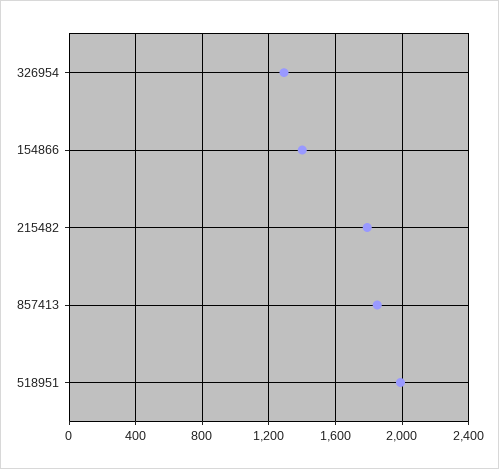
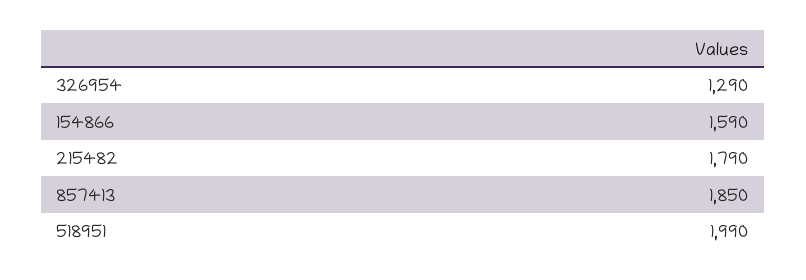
  {
    "326954": 1290,
-   "154866": 1400,
+   "154866": 1590,
    "215482": 1790,
    "857413": 1850,
    "518951": 1990
  }

